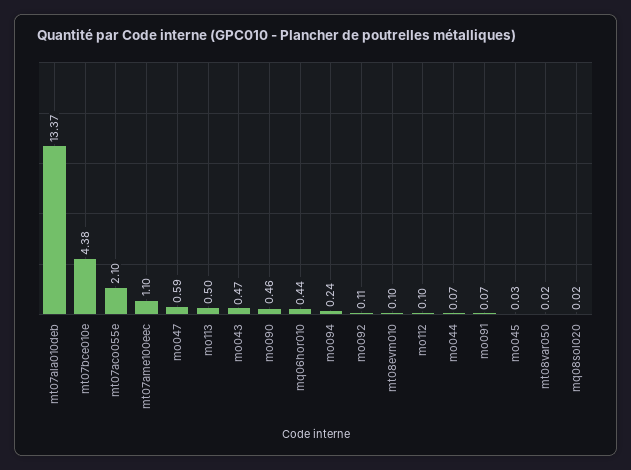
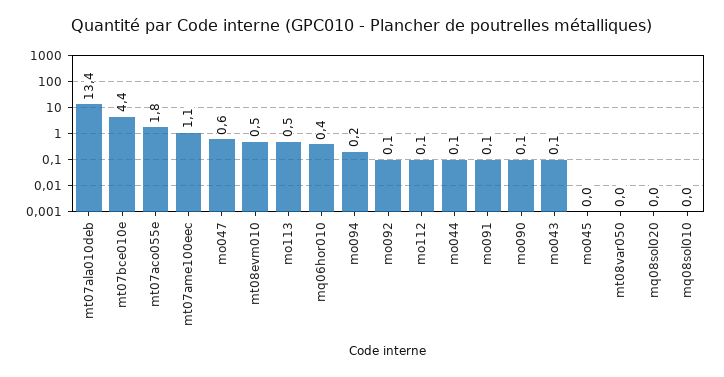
  {
    "mt07ala010deb": 13.37,
    "mt07bce010e": 4.38,
-   "mt07aco055e": 2.1,
+   "mt07aco055e": 1.8,
    "mt07ame100eec": 1.1,
    "mo047": 0.59,
    "mo113": 0.5,
-   "mo043": 0.47,
+   "mo043": 0.1,
-   "mo090": 0.46,
+   "mo090": 0.1,
    "mq06hor010": 0.44,
    "mo094": 0.24,
    "mo092": 0.11,
-   "mt08evm010": 0.1,
+   "mt08evm010": 0.5,
    "mo112": 0.1,
    "mo044": 0.07,
    "mo091": 0.07,
    "mo045": 0.03,
    "mt08var050": 0.02,
-   "mq08sol020": 0.02
+   "mq08sol020": 0.02,
+   "mq08sol010": 0
  }

